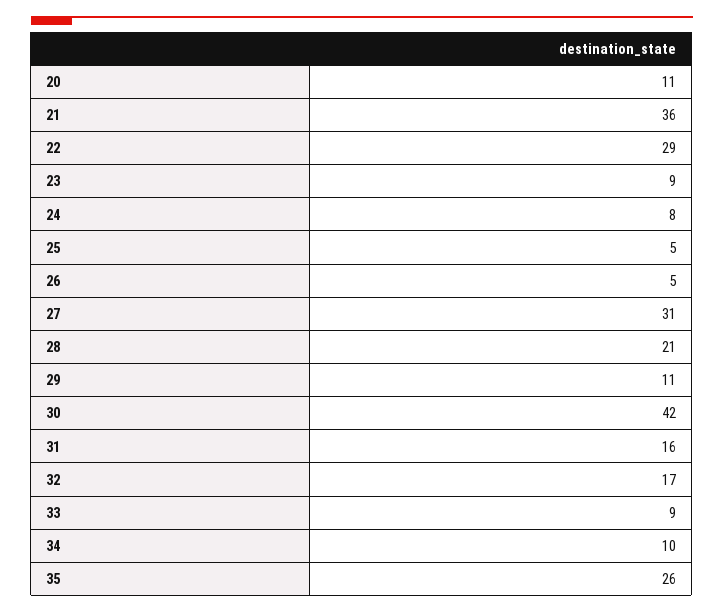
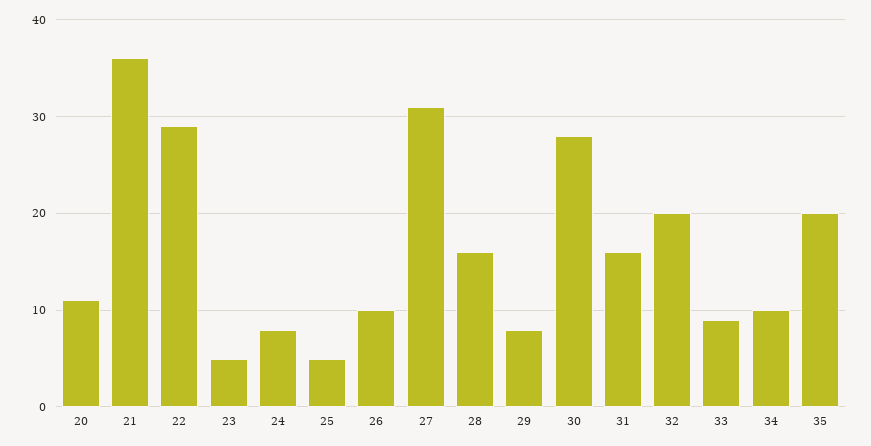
  {
    "20": 11,
    "21": 36,
    "22": 29,
-   "23": 9,
+   "23": 5,
    "24": 8,
    "25": 5,
-   "26": 5,
+   "26": 10,
    "27": 31,
-   "28": 21,
+   "28": 16,
-   "29": 11,
+   "29": 8,
-   "30": 42,
+   "30": 28,
    "31": 16,
-   "32": 17,
+   "32": 20,
    "33": 9,
    "34": 10,
-   "35": 26
+   "35": 20
  }

